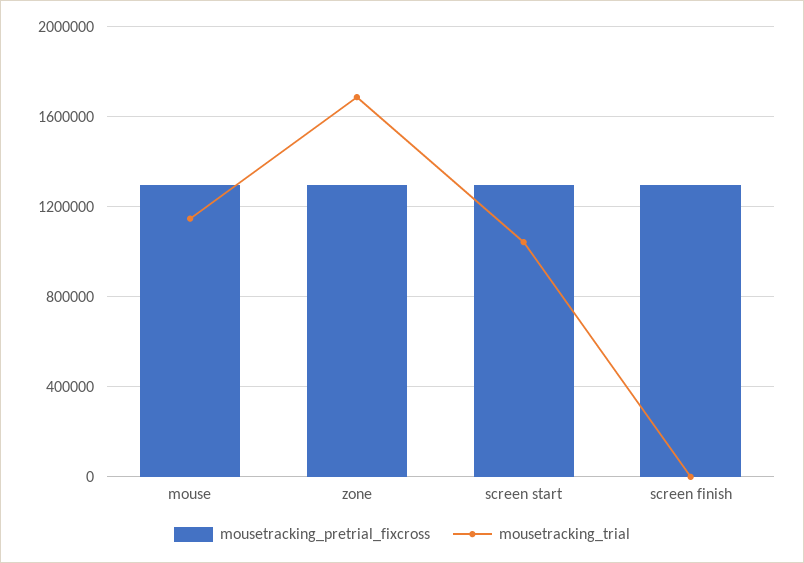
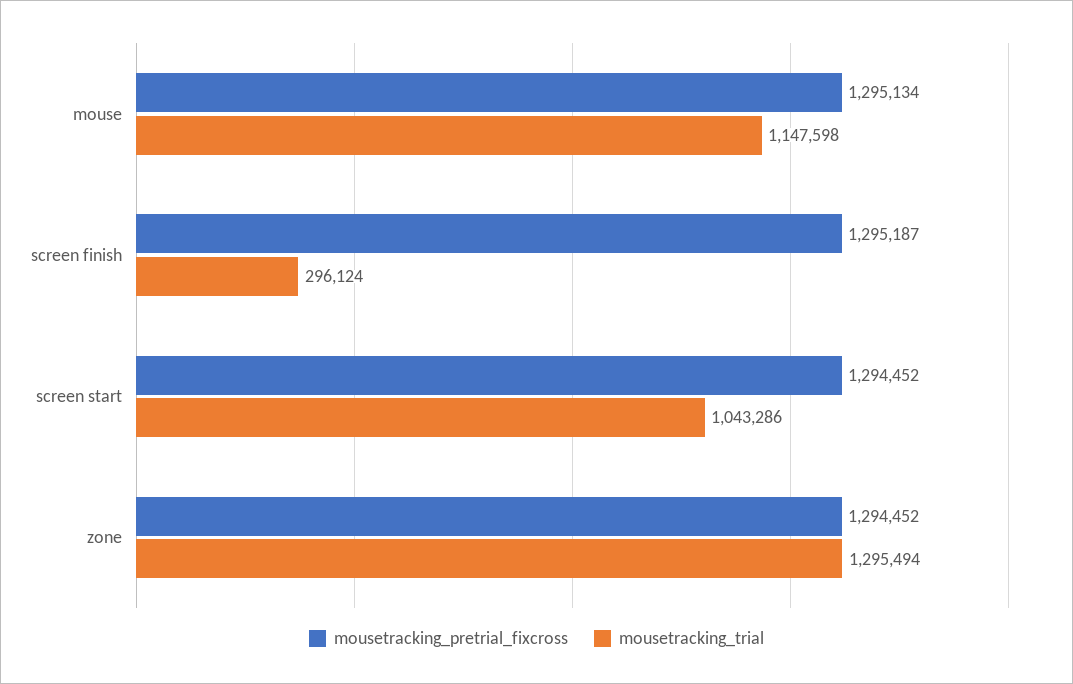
  {
    "mousetracking_pretrial_fixcross": {
      "mouse": 1295134,
      "zone": 1294452,
      "screen start": 1294452,
      "screen finish": 1295187
    },
    "mousetracking_trial": {
      "mouse": 1147598,
-     "zone": 1700000,
+     "zone": 1295494,
      "screen start": 1043286,
-     "screen finish": 0
+     "screen finish": 296124
    }
  }

